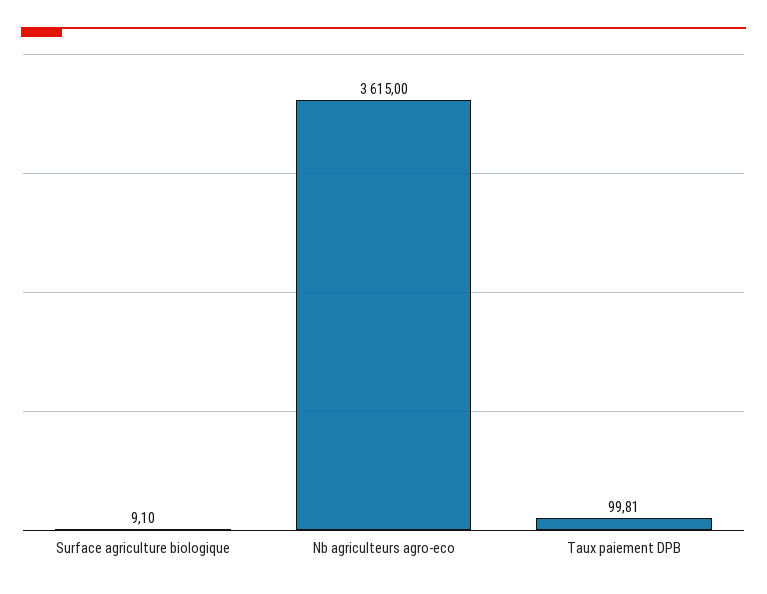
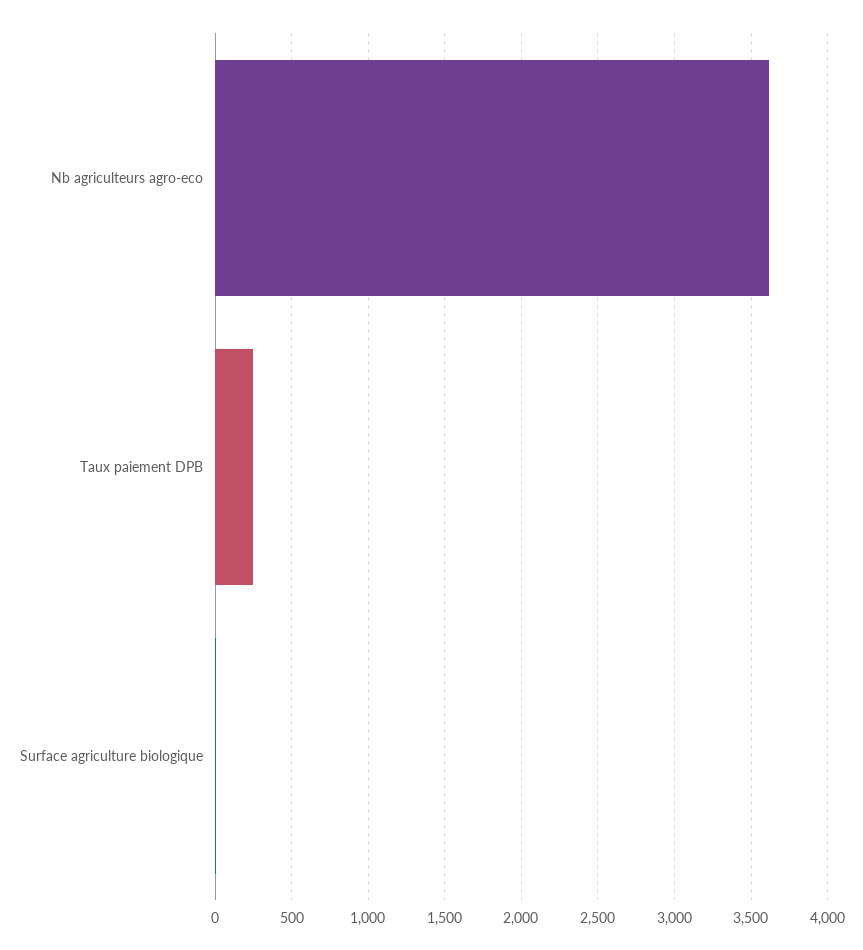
  {
    "Surface agriculture biologique": 9.1,
    "Nb agriculteurs agro-eco": 3615,
-   "Taux paiement DPB": 99.81
+   "Taux paiement DPB": 250
  }

